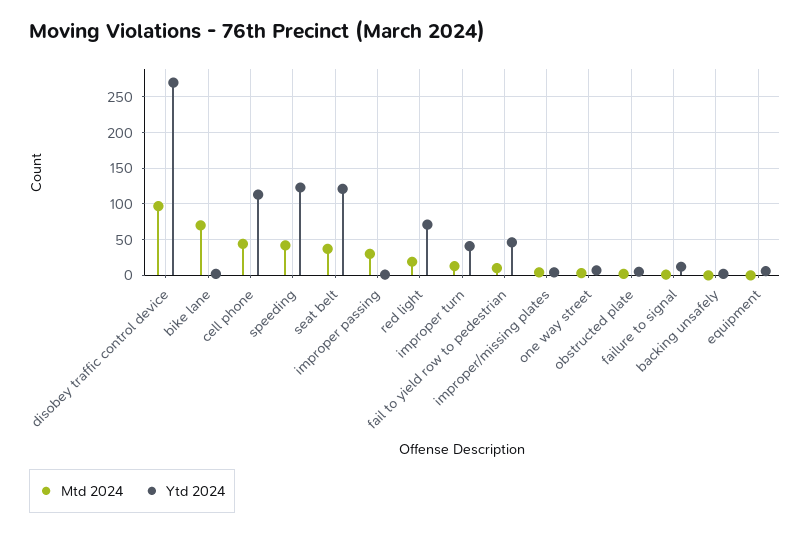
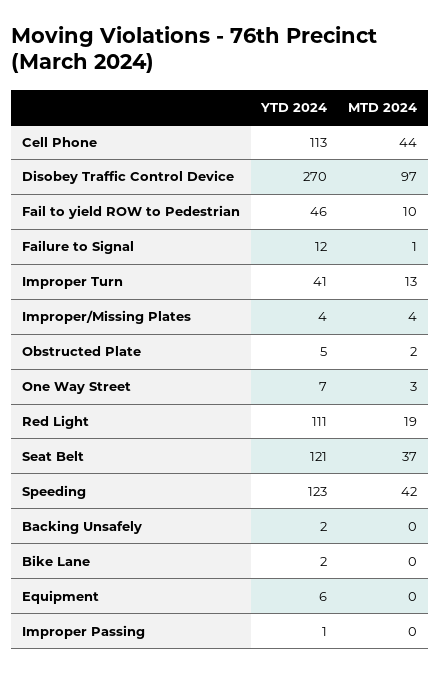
  {
    "Mtd 2024": {
      "disobey traffic control device": 97,
-     "bike lane": 70,
+     "bike lane": 0,
      "cell phone": 44,
      "speeding": 42,
      "seat belt": 37,
-     "improper passing": 30,
+     "improper passing": 0,
      "red light": 19,
      "improper turn": 13,
      "fail to yield row to pedestrian": 10,
      "improper/missing plates": 4,
      "one way street": 3,
      "obstructed plate": 2,
      "failure to signal": 1,
      "backing unsafely": 0,
      "equipment": 0
    },
    "Ytd 2024": {
      "disobey traffic control device": 270,
      "bike lane": 2,
      "cell phone": 113,
      "speeding": 123,
      "seat belt": 121,
      "improper passing": 1,
-     "red light": 70,
+     "red light": 111,
      "improper turn": 41,
      "fail to yield row to pedestrian": 46,
      "improper/missing plates": 4,
      "one way street": 7,
      "obstructed plate": 5,
      "failure to signal": 12,
      "backing unsafely": 2,
      "equipment": 6
    }
  }

